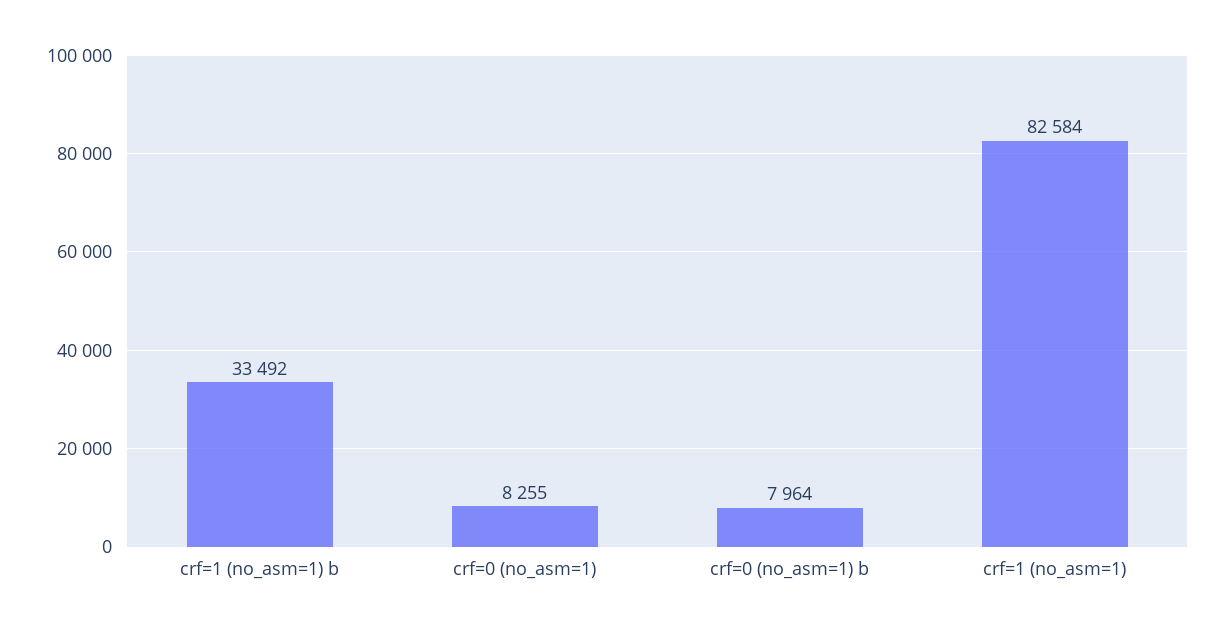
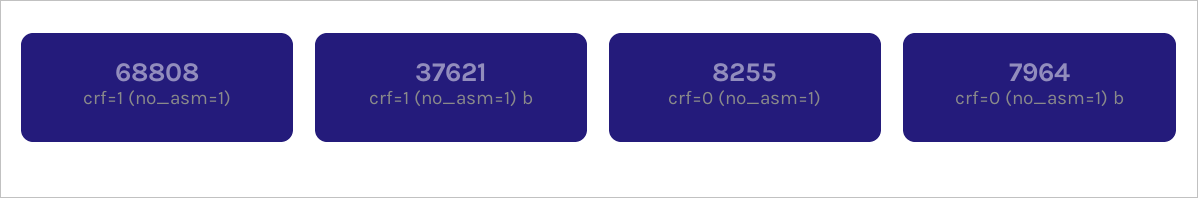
  {
-   "crf=1 (no_asm=1) b": 33492,
+   "crf=1 (no_asm=1) b": 37621,
    "crf=0 (no_asm=1)": 8255,
    "crf=0 (no_asm=1) b": 7964,
-   "crf=1 (no_asm=1)": 82584
+   "crf=1 (no_asm=1)": 68808
  }

